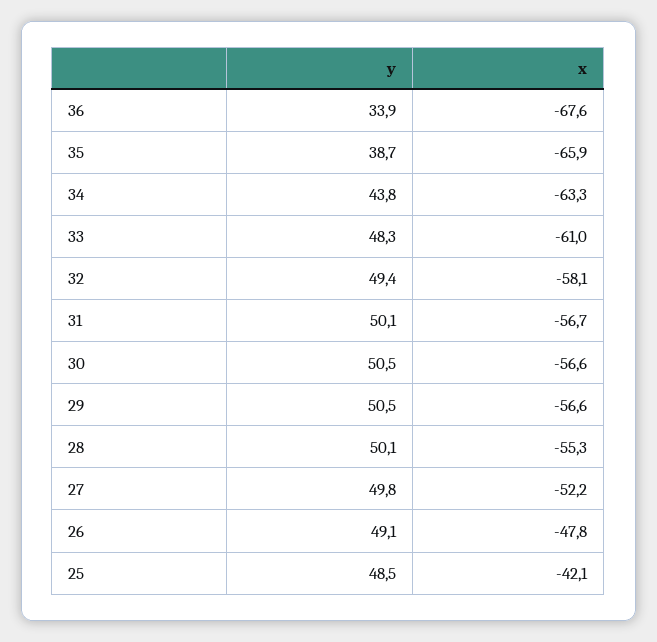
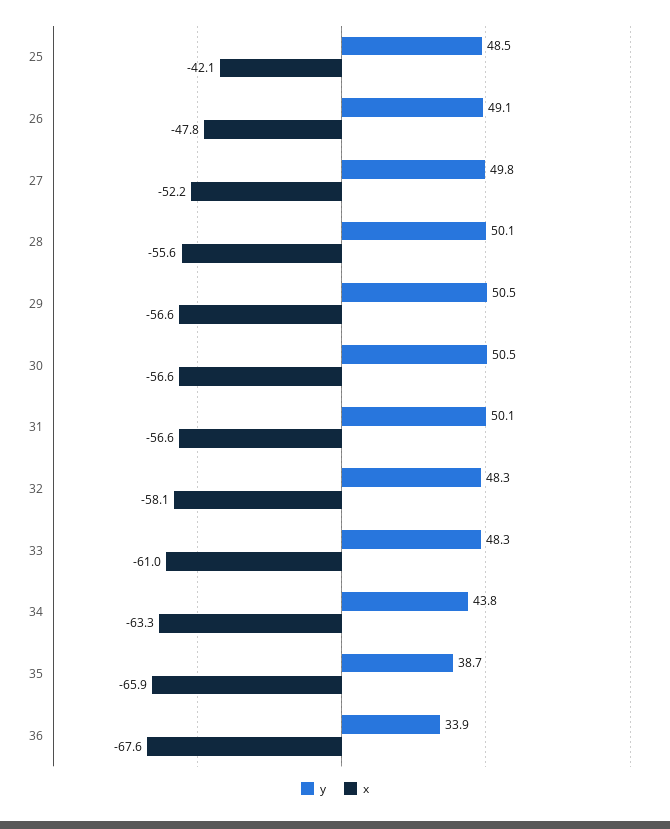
  {
    "y": {
      "36": 33.9,
      "35": 38.7,
      "34": 43.8,
      "33": 48.3,
-     "32": 49.4,
+     "32": 48.3,
      "31": 50.1,
      "30": 50.5,
      "29": 50.5,
      "28": 50.1,
      "27": 49.8,
      "26": 49.1,
      "25": 48.5
    },
    "x": {
      "36": -67.6,
      "35": -65.9,
      "34": -63.3,
      "33": -61,
      "32": -58.1,
-     "31": -56.7,
+     "31": -56.6,
      "30": -56.6,
      "29": -56.6,
-     "28": -55.3,
+     "28": -55.6,
      "27": -52.2,
      "26": -47.8,
      "25": -42.1
    }
  }

